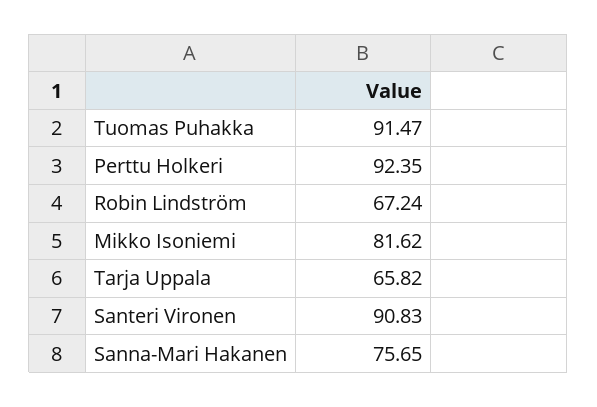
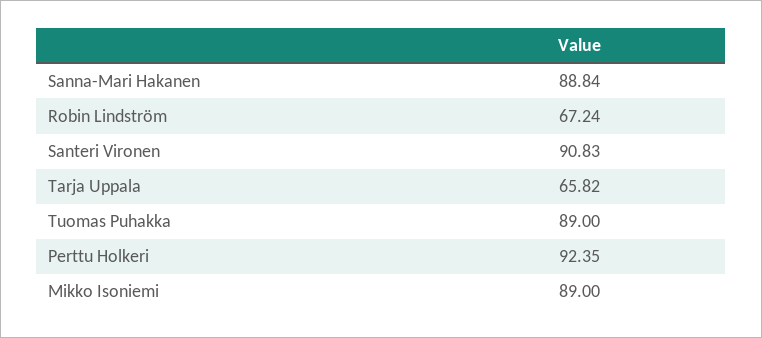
  {
-   "Tuomas Puhakka": 91.47,
+   "Tuomas Puhakka": 89,
    "Perttu Holkeri": 92.35,
    "Robin Lindström": 67.24,
-   "Mikko Isoniemi": 81.62,
+   "Mikko Isoniemi": 89,
    "Tarja Uppala": 65.82,
    "Santeri Vironen": 90.83,
-   "Sanna-Mari Hakanen": 75.65
+   "Sanna-Mari Hakanen": 88.84
  }

